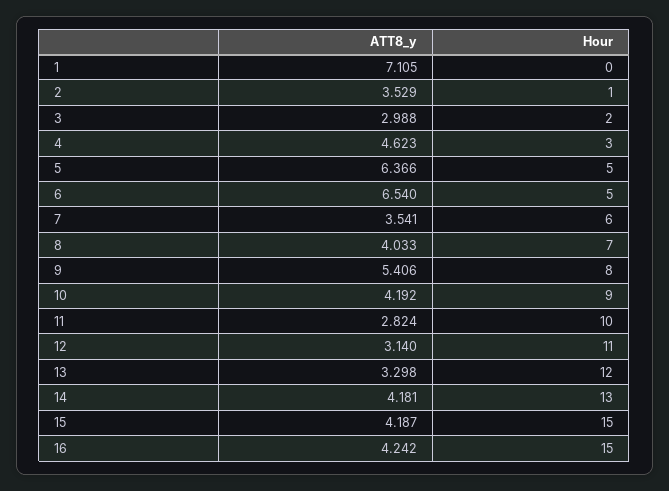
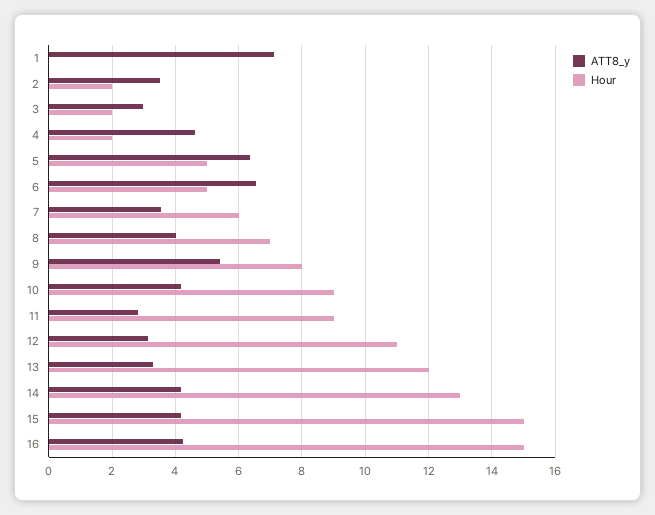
  {
    "ATT8_y": {
      "1": 7.105,
      "2": 3.529,
      "3": 2.988,
      "4": 4.623,
      "5": 6.366,
      "6": 6.54,
      "7": 3.541,
      "8": 4.033,
      "9": 5.406,
      "10": 4.192,
      "11": 2.824,
      "12": 3.14,
      "13": 3.298,
      "14": 4.181,
      "15": 4.187,
      "16": 4.242
    },
    "Hour": {
      "1": 0,
-     "2": 1,
+     "2": 2,
      "3": 2,
-     "4": 3,
+     "4": 2,
      "5": 5,
      "6": 5,
      "7": 6,
      "8": 7,
      "9": 8,
      "10": 9,
-     "11": 10,
+     "11": 9,
      "12": 11,
      "13": 12,
      "14": 13,
      "15": 15,
      "16": 15
    }
  }

